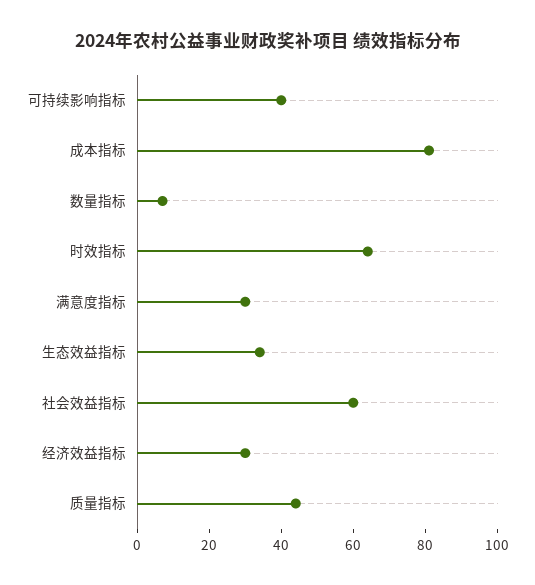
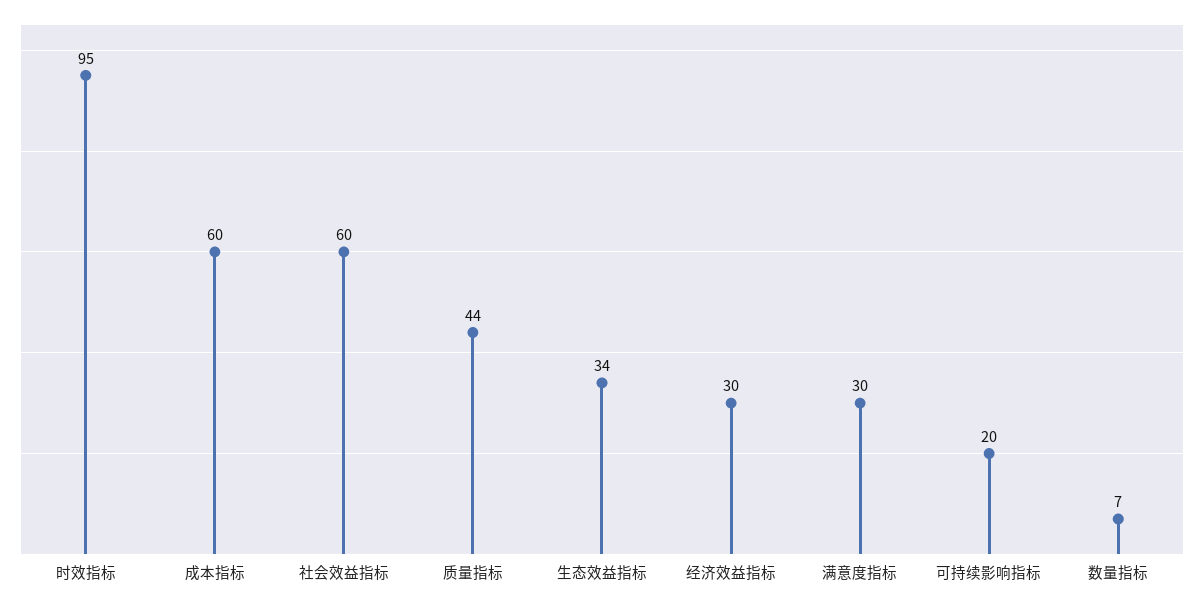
  {
-   "可持续影响指标": 40,
+   "可持续影响指标": 20,
-   "成本指标": 80,
+   "成本指标": 60,
    "数量指标": 7,
-   "时效指标": 65,
+   "时效指标": 95,
    "满意度指标": 30,
    "生态效益指标": 34,
    "社会效益指标": 60,
    "经济效益指标": 30,
    "质量指标": 44
  }

